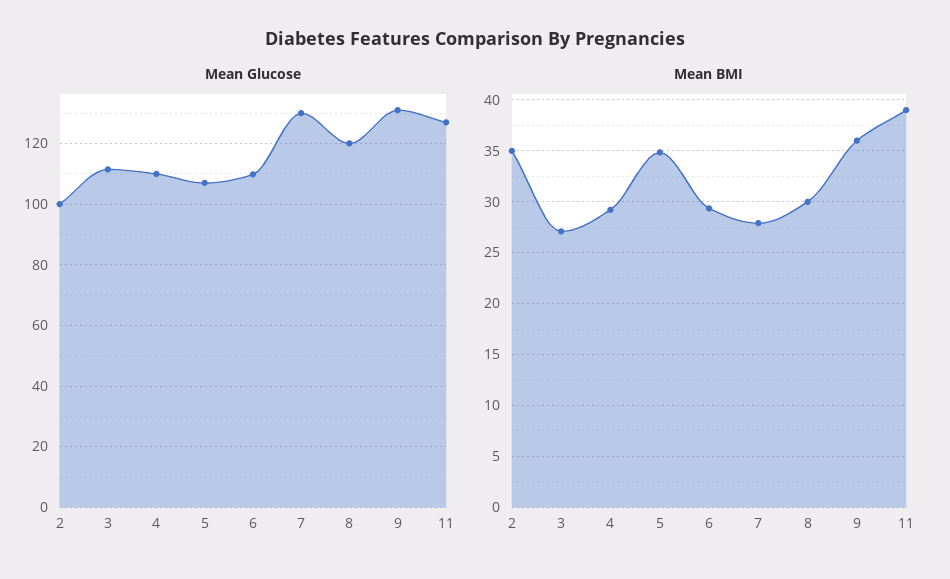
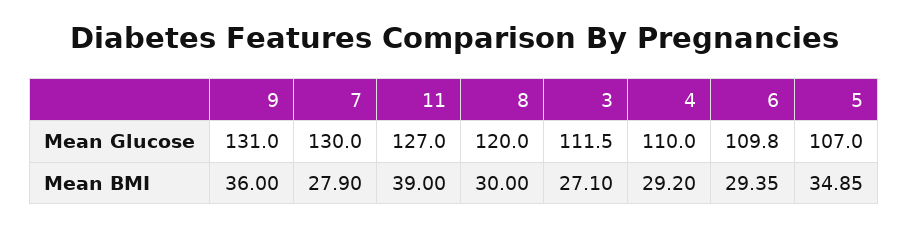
  {
    "Mean Glucose": {
-     "2": 100,
      "3": 111.5,
      "4": 110,
      "5": 107,
      "6": 109.8,
      "7": 130,
      "8": 120,
      "9": 131,
      "11": 127
    },
    "Mean BMI": {
-     "2": 35,
      "3": 27.1,
      "4": 29.2,
      "5": 34.85,
      "6": 29.35,
      "7": 27.9,
      "8": 30,
      "9": 36,
      "11": 39
    }
  }

